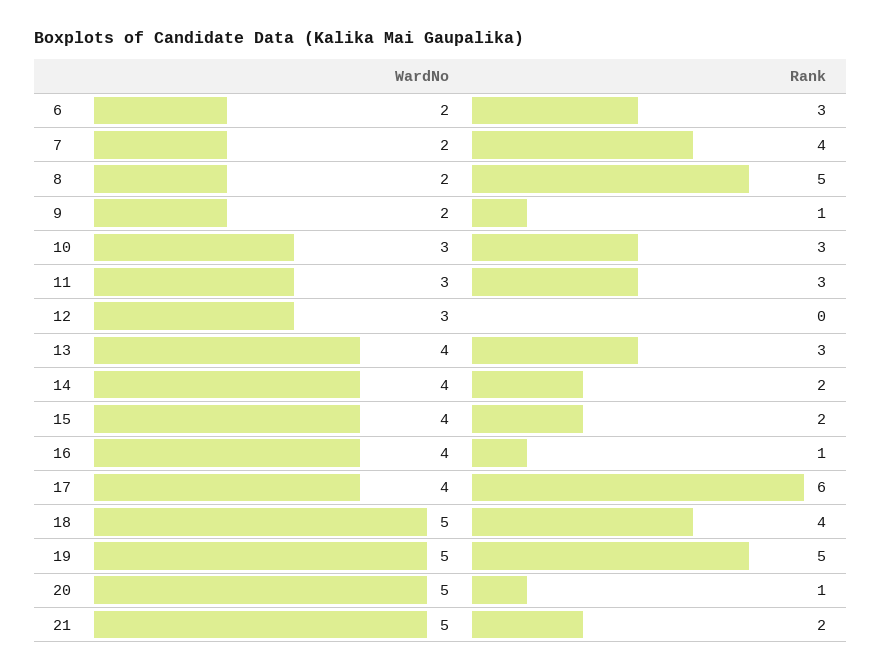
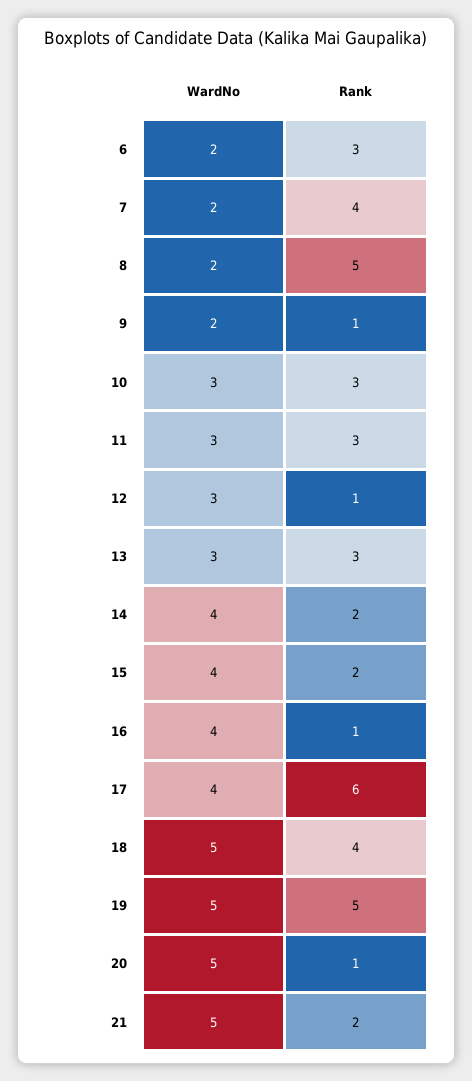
  {
    "WardNo": {
      "6": 2,
      "7": 2,
      "8": 2,
      "9": 2,
      "10": 3,
      "11": 3,
      "12": 3,
-     "13": 4,
+     "13": 3,
      "14": 4,
      "15": 4,
      "16": 4,
      "17": 4,
      "18": 5,
      "19": 5,
      "20": 5,
      "21": 5
    },
    "Rank": {
      "6": 3,
      "7": 4,
      "8": 5,
      "9": 1,
      "10": 3,
      "11": 3,
-     "12": 0,
+     "12": 1,
      "13": 3,
      "14": 2,
      "15": 2,
      "16": 1,
      "17": 6,
      "18": 4,
      "19": 5,
      "20": 1,
      "21": 2
    }
  }

